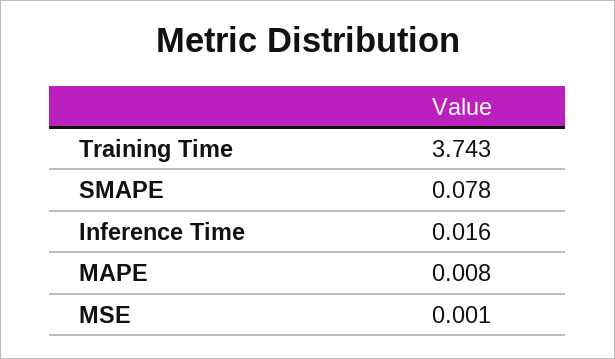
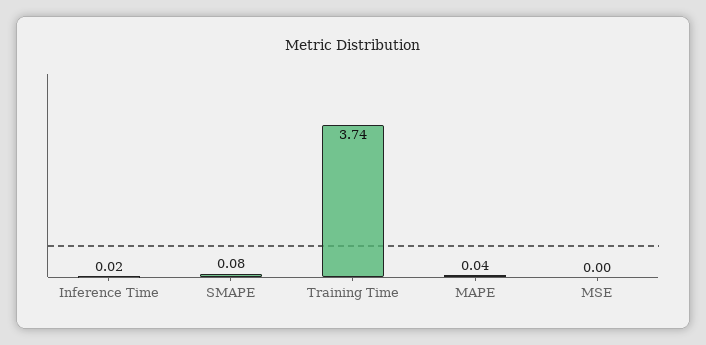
  {
    "Training Time": 3.743,
    "SMAPE": 0.078,
    "Inference Time": 0.016,
-   "MAPE": 0.008,
+   "MAPE": 0.04,
    "MSE": 0.001
  }

